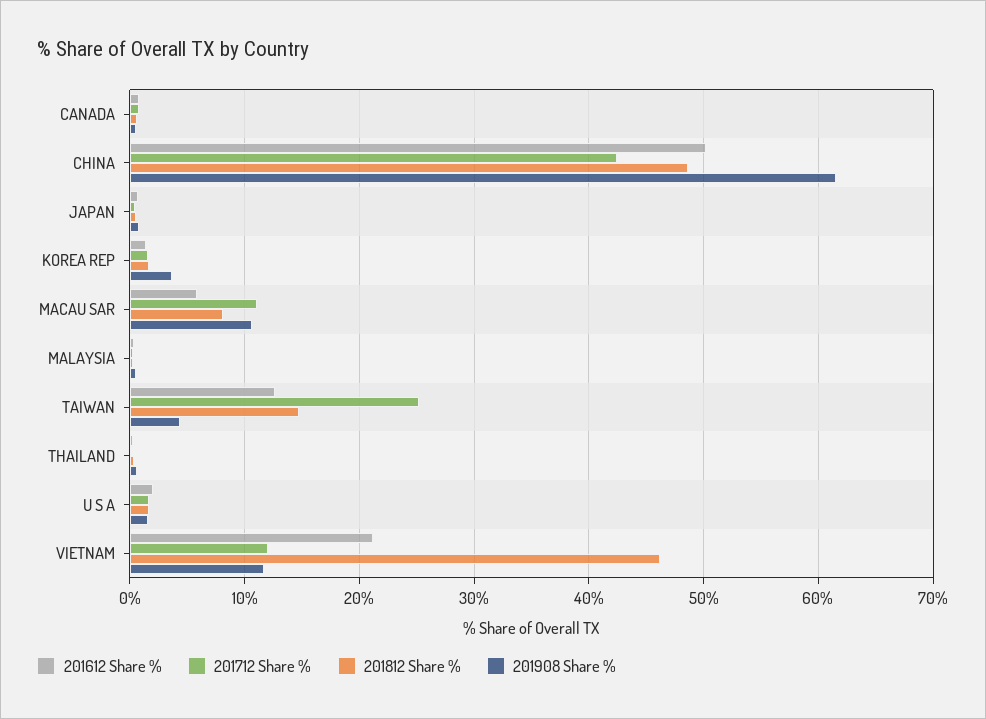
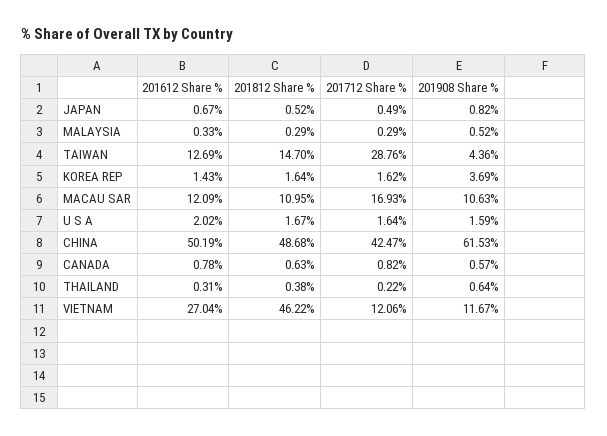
  {
    "201612 Share %": {
      "CANADA": 0.78,
      "CHINA": 50.19,
      "JAPAN": 0.67,
      "KOREA REP": 1.43,
-     "MACAU SAR": 6,
+     "MACAU SAR": 12.09,
      "MALAYSIA": 0.33,
      "TAIWAN": 12.69,
      "THAILAND": 0.31,
      "U S A": 2.02,
-     "VIETNAM": 21
+     "VIETNAM": 27.04
    },
    "201712 Share %": {
      "CANADA": 0.82,
      "CHINA": 42.47,
      "JAPAN": 0.49,
      "KOREA REP": 1.62,
-     "MACAU SAR": 11,
+     "MACAU SAR": 16.93,
      "MALAYSIA": 0.29,
-     "TAIWAN": 25,
+     "TAIWAN": 28.76,
      "THAILAND": 0.22,
      "U S A": 1.64,
      "VIETNAM": 12.06
    },
    "201812 Share %": {
      "CANADA": 0.63,
      "CHINA": 48.68,
      "JAPAN": 0.52,
      "KOREA REP": 1.64,
-     "MACAU SAR": 8,
+     "MACAU SAR": 10.95,
      "MALAYSIA": 0.29,
      "TAIWAN": 14.7,
      "THAILAND": 0.38,
      "U S A": 1.67,
      "VIETNAM": 46.22
    },
    "201908 Share %": {
      "CANADA": 0.57,
      "CHINA": 61.53,
      "JAPAN": 0.82,
      "KOREA REP": 3.69,
      "MACAU SAR": 10.63,
      "MALAYSIA": 0.52,
      "TAIWAN": 4.36,
      "THAILAND": 0.64,
      "U S A": 1.59,
      "VIETNAM": 11.67
    }
  }

